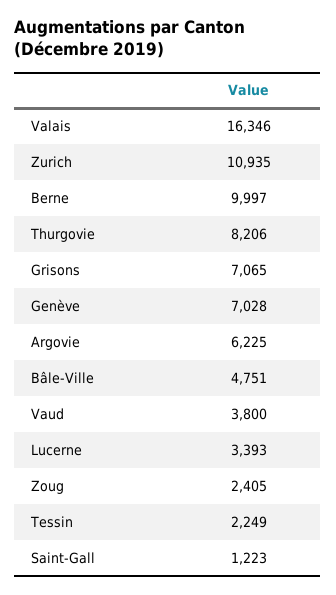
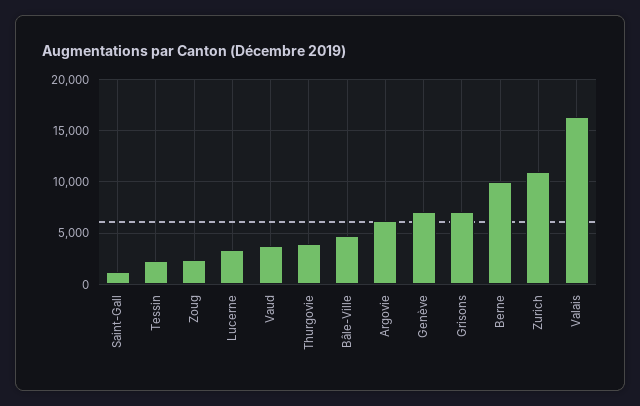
  {
    "Valais": 16346,
    "Zurich": 10935,
    "Berne": 9997,
-   "Thurgovie": 8206,
+   "Thurgovie": 4000,
    "Grisons": 7065,
    "Genève": 7028,
    "Argovie": 6225,
    "Bâle-Ville": 4751,
    "Vaud": 3800,
    "Lucerne": 3393,
    "Zoug": 2405,
    "Tessin": 2249,
    "Saint-Gall": 1223
  }

